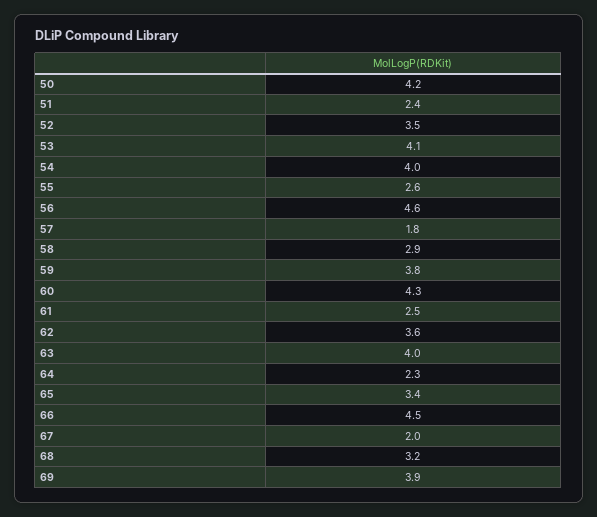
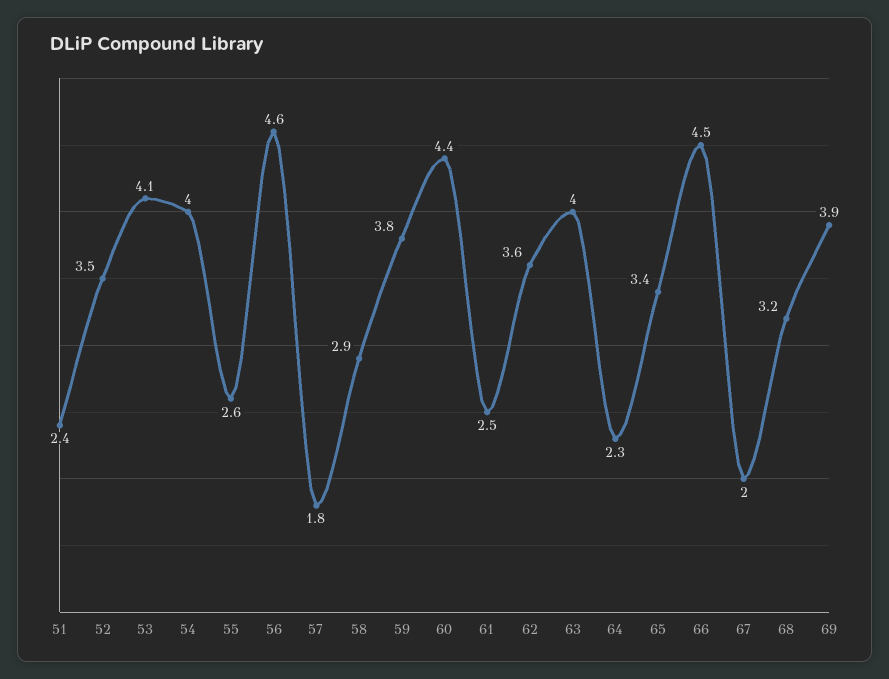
  {
-   "50": 4.2,
    "51": 2.4,
    "52": 3.5,
    "53": 4.1,
    "54": 4,
    "55": 2.6,
    "56": 4.6,
    "57": 1.8,
    "58": 2.9,
    "59": 3.8,
-   "60": 4.3,
+   "60": 4.4,
    "61": 2.5,
    "62": 3.6,
    "63": 4,
    "64": 2.3,
    "65": 3.4,
    "66": 4.5,
    "67": 2,
    "68": 3.2,
    "69": 3.9
  }

